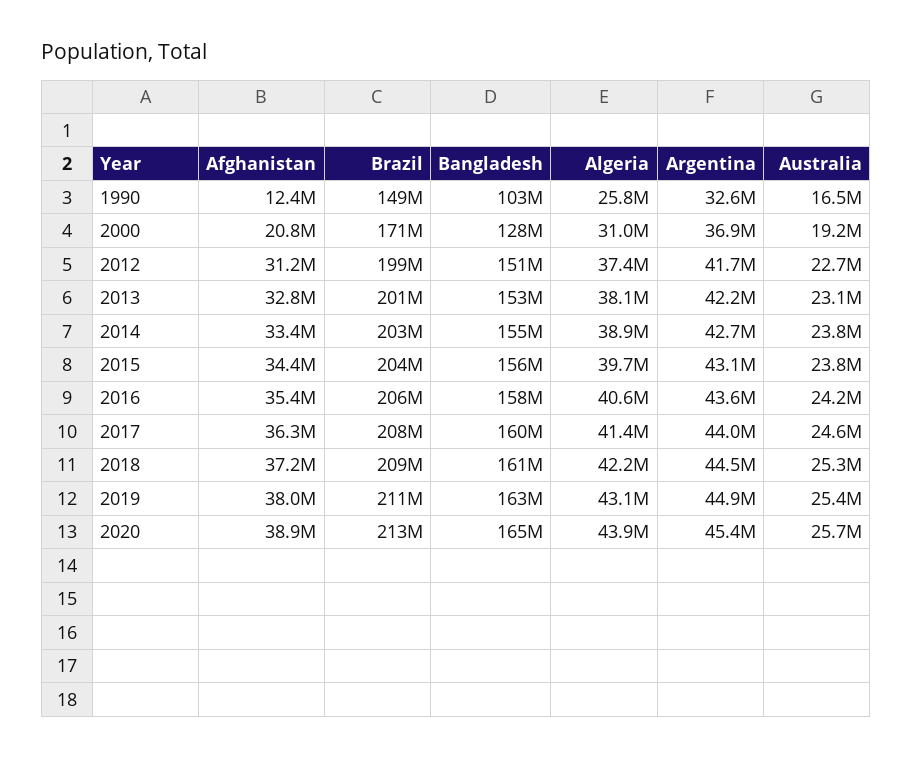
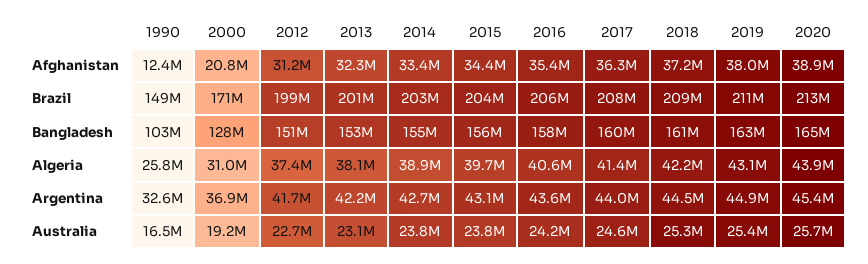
  {
    "Afghanistan": {
      "1990": 12400000,
      "2000": 20800000,
      "2012": 31200000,
-     "2013": 32800000,
+     "2013": 32300000,
      "2014": 33400000,
      "2015": 34400000,
      "2016": 35400000,
      "2017": 36300000,
      "2018": 37200000,
      "2019": 38000000,
      "2020": 38900000
    },
    "Brazil": {
      "1990": 149000000,
      "2000": 171000000,
      "2012": 199000000,
      "2013": 201000000,
      "2014": 203000000,
      "2015": 204000000,
      "2016": 206000000,
      "2017": 208000000,
      "2018": 209000000,
      "2019": 211000000,
      "2020": 213000000
    },
    "Bangladesh": {
      "1990": 103000000,
      "2000": 128000000,
      "2012": 151000000,
      "2013": 153000000,
      "2014": 155000000,
      "2015": 156000000,
      "2016": 158000000,
      "2017": 160000000,
      "2018": 161000000,
      "2019": 163000000,
      "2020": 165000000
    },
    "Algeria": {
      "1990": 25800000,
      "2000": 31000000,
      "2012": 37400000,
      "2013": 38100000,
      "2014": 38900000,
      "2015": 39700000,
      "2016": 40600000,
      "2017": 41400000,
      "2018": 42200000,
      "2019": 43100000,
      "2020": 43900000
    },
    "Argentina": {
      "1990": 32600000,
      "2000": 36900000,
      "2012": 41700000,
      "2013": 42200000,
      "2014": 42700000,
      "2015": 43100000,
      "2016": 43600000,
      "2017": 44000000,
      "2018": 44500000,
      "2019": 44900000,
      "2020": 45400000
    },
    "Australia": {
      "1990": 16500000,
      "2000": 19200000,
      "2012": 22700000,
      "2013": 23100000,
      "2014": 23800000,
      "2015": 23800000,
      "2016": 24200000,
      "2017": 24600000,
      "2018": 25300000,
      "2019": 25400000,
      "2020": 25700000
    }
  }

